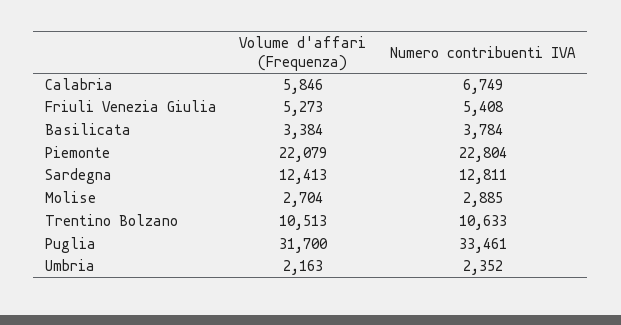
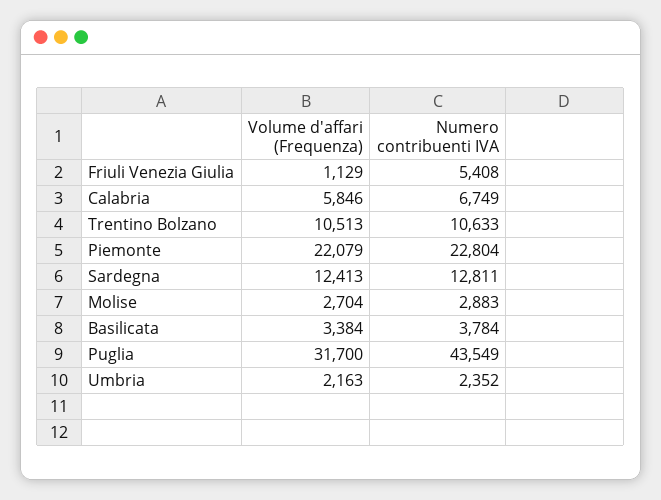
  {
    "Volume d'affari (Frequenza)": {
      "Calabria": 5846,
-     "Friuli Venezia Giulia": 5273,
+     "Friuli Venezia Giulia": 1129,
      "Basilicata": 3384,
      "Piemonte": 22079,
      "Sardegna": 12413,
      "Molise": 2704,
      "Trentino Bolzano": 10513,
      "Puglia": 31700,
      "Umbria": 2163
    },
    "Numero contribuenti IVA": {
      "Calabria": 6749,
      "Friuli Venezia Giulia": 5408,
      "Basilicata": 3784,
      "Piemonte": 22804,
      "Sardegna": 12811,
-     "Molise": 2885,
+     "Molise": 2883,
      "Trentino Bolzano": 10633,
-     "Puglia": 33461,
+     "Puglia": 43549,
      "Umbria": 2352
    }
  }

